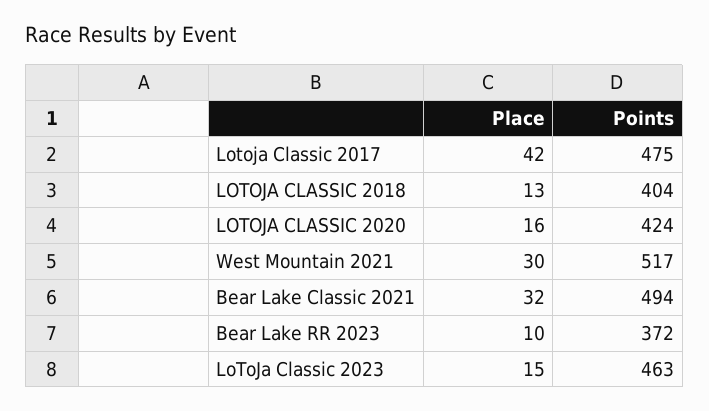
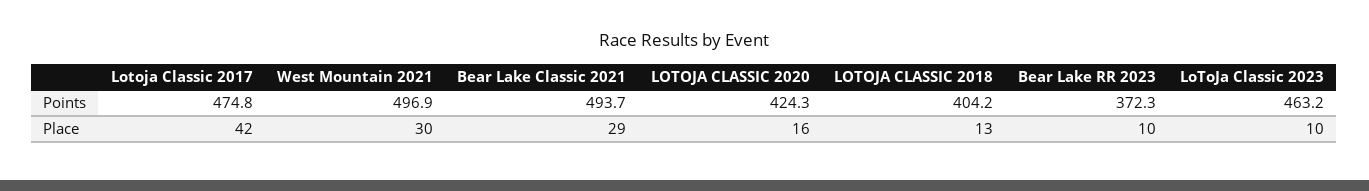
  {
    "Place": {
      "Lotoja Classic 2017": 42,
      "LOTOJA CLASSIC 2018": 13,
      "LOTOJA CLASSIC 2020": 16,
      "West Mountain 2021": 30,
-     "Bear Lake Classic 2021": 32,
+     "Bear Lake Classic 2021": 29,
      "Bear Lake RR 2023": 10,
-     "LoToJa Classic 2023": 15
+     "LoToJa Classic 2023": 10
    },
    "Points": {
      "Lotoja Classic 2017": 474.8,
      "LOTOJA CLASSIC 2018": 404.2,
      "LOTOJA CLASSIC 2020": 424.3,
-     "West Mountain 2021": 517,
+     "West Mountain 2021": 496.9,
      "Bear Lake Classic 2021": 493.7,
      "Bear Lake RR 2023": 372.3,
      "LoToJa Classic 2023": 463.2
    }
  }

